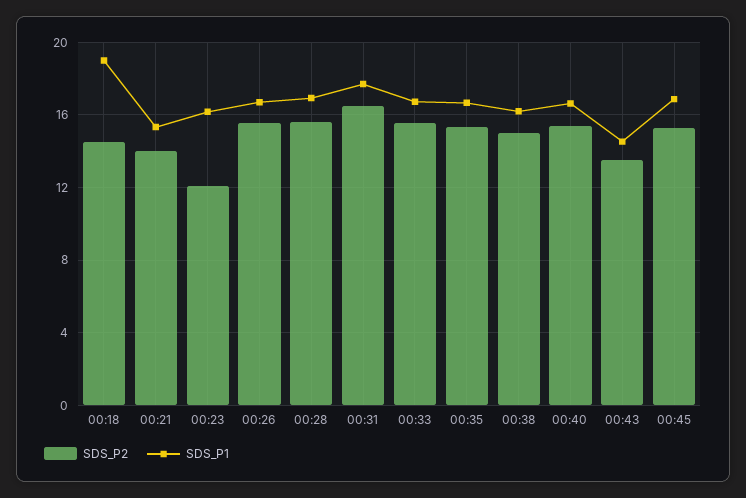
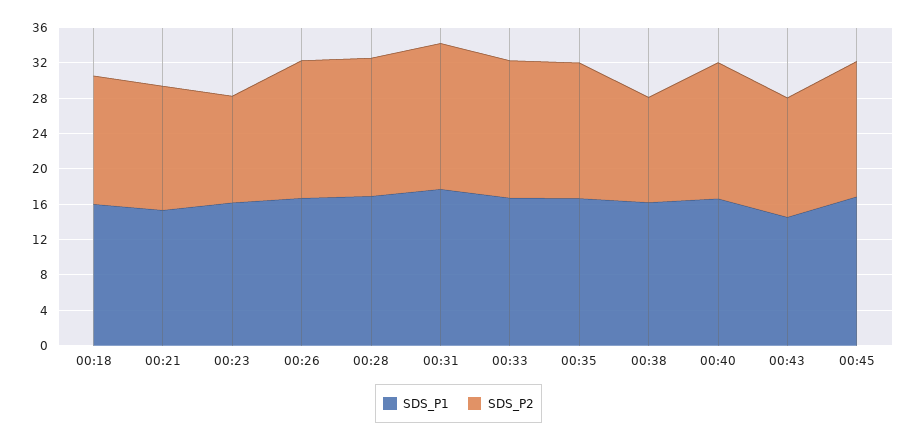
  {
    "SDS_P2": {
      "00:18": 14.5,
      "00:21": 14,
      "00:23": 12,
      "00:26": 15.5,
      "00:28": 15.5,
      "00:31": 16.5,
      "00:33": 15.5,
      "00:35": 15.5,
-     "00:38": 15,
+     "00:38": 12,
      "00:40": 15.5,
      "00:43": 13.5,
      "00:45": 15.5
    },
    "SDS_P1": {
-     "00:18": 19,
+     "00:18": 16,
      "00:21": 15.5,
      "00:23": 16,
      "00:26": 16.5,
      "00:28": 17,
      "00:31": 17.5,
      "00:33": 16.5,
      "00:35": 16.5,
      "00:38": 16,
      "00:40": 16.5,
      "00:43": 14.5,
      "00:45": 17
    }
  }

